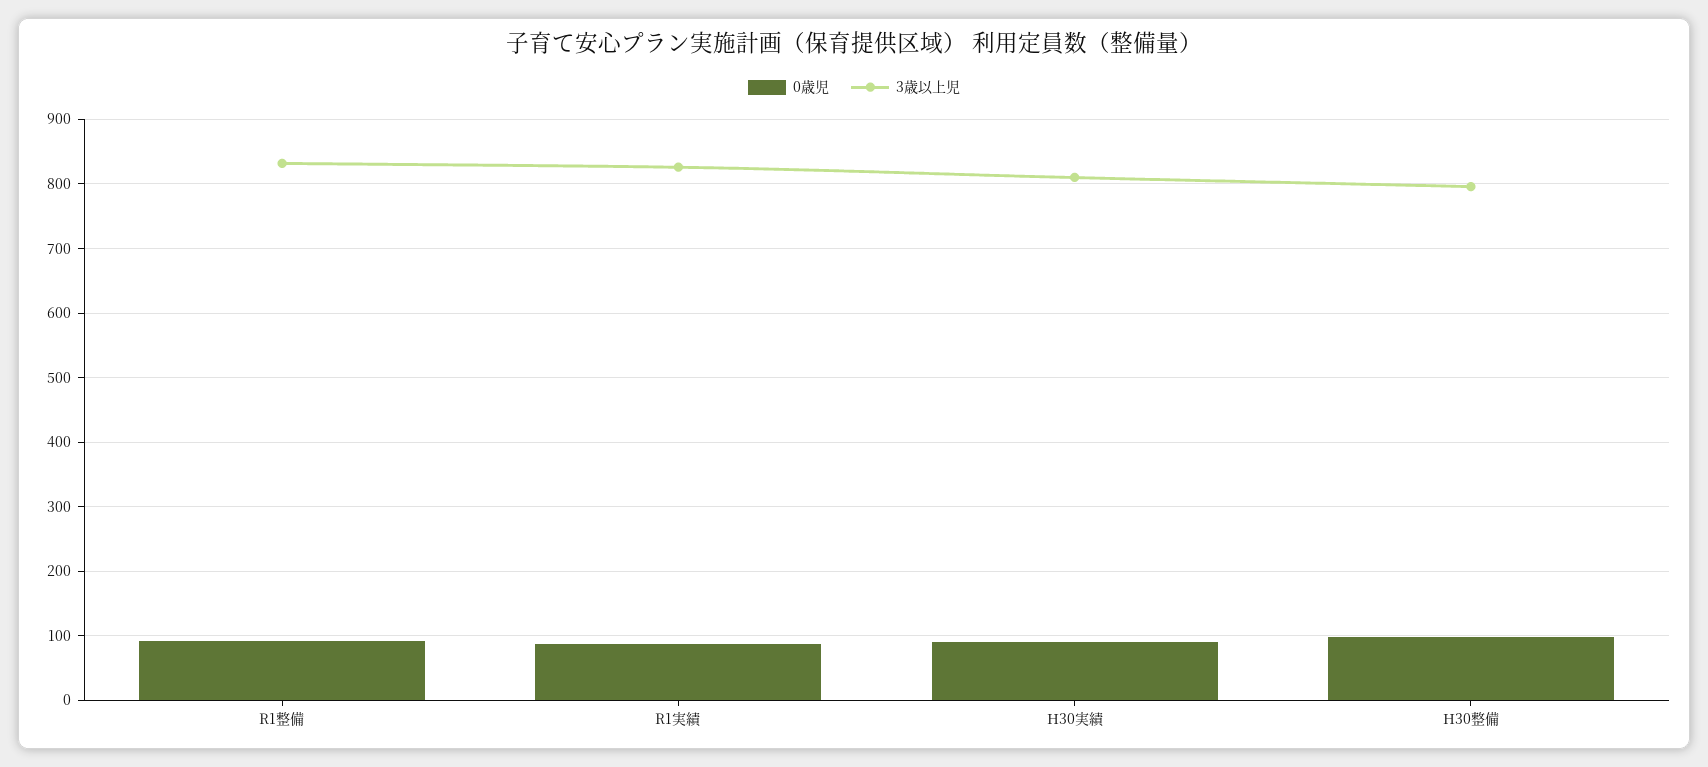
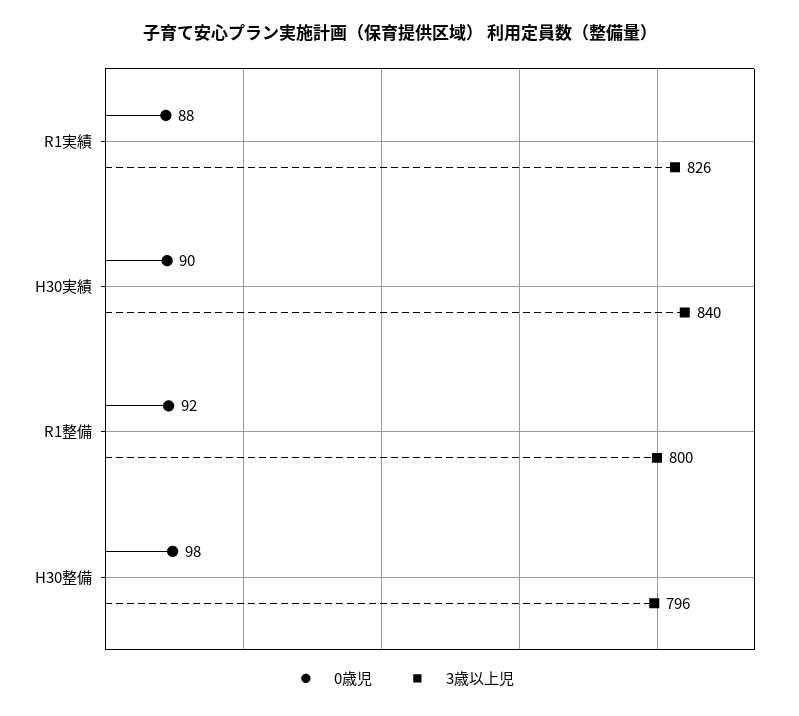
  {
    "0歳児": {
      "R1整備": 92,
      "R1実績": 88,
      "H30実績": 90,
      "H30整備": 98
    },
    "3歳以上児": {
-     "R1整備": 830,
+     "R1整備": 800,
      "R1実績": 826,
-     "H30実績": 810,
+     "H30実績": 840,
      "H30整備": 796
    }
  }

